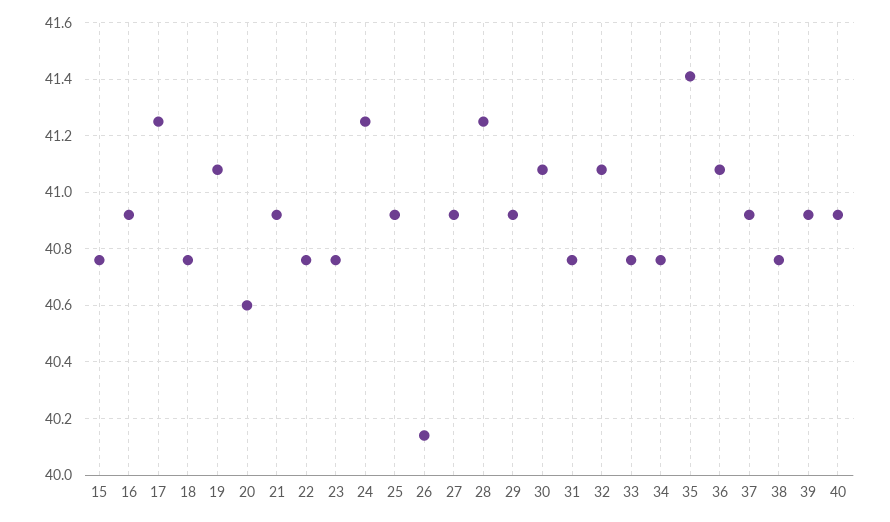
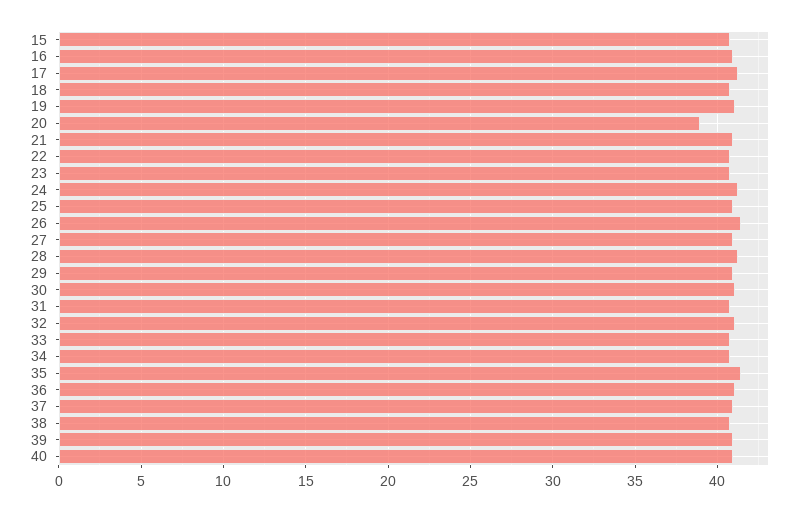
  {
    "15": 40.75,
    "16": 40.9,
    "17": 41.25,
    "18": 40.75,
    "19": 41.1,
-   "20": 40.6,
+   "20": 39,
    "21": 40.9,
    "22": 40.75,
    "23": 40.75,
    "24": 41.25,
    "25": 40.9,
-   "26": 40.15,
+   "26": 41.5,
    "27": 40.9,
    "28": 41.25,
    "29": 40.9,
    "30": 41.1,
    "31": 40.75,
    "32": 41.1,
    "33": 40.75,
    "34": 40.75,
    "35": 41.4,
    "36": 41.1,
    "37": 40.9,
    "38": 40.75,
    "39": 40.9,
    "40": 40.9
  }

